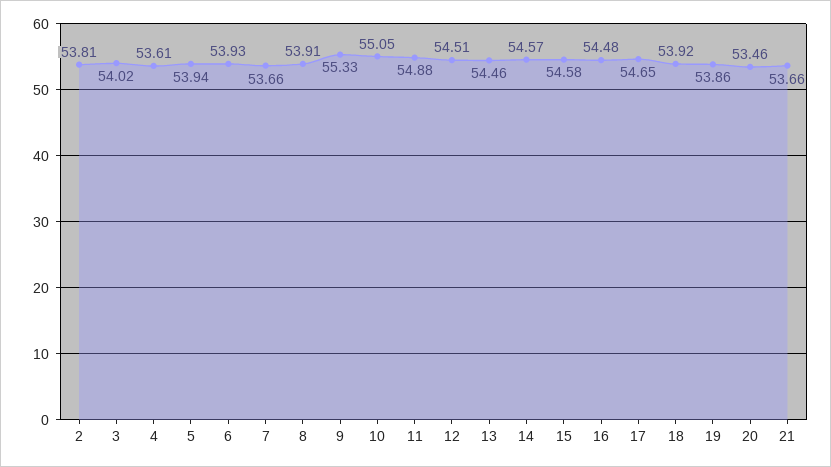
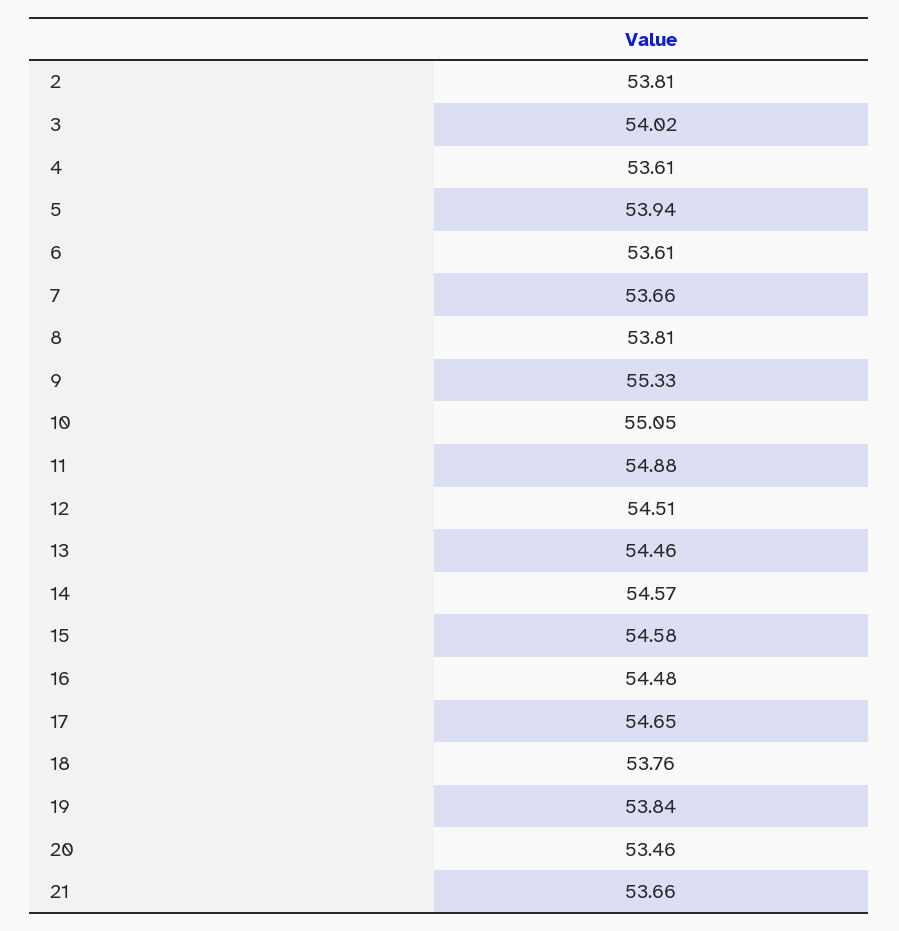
  {
    "2": 53.81,
    "3": 54.02,
    "4": 53.61,
    "5": 53.94,
-   "6": 53.93,
+   "6": 53.61,
    "7": 53.66,
-   "8": 53.91,
+   "8": 53.81,
    "9": 55.33,
    "10": 55.05,
    "11": 54.88,
    "12": 54.51,
    "13": 54.46,
    "14": 54.57,
    "15": 54.58,
    "16": 54.48,
    "17": 54.65,
-   "18": 53.92,
+   "18": 53.76,
-   "19": 53.86,
+   "19": 53.84,
    "20": 53.46,
    "21": 53.66
  }

